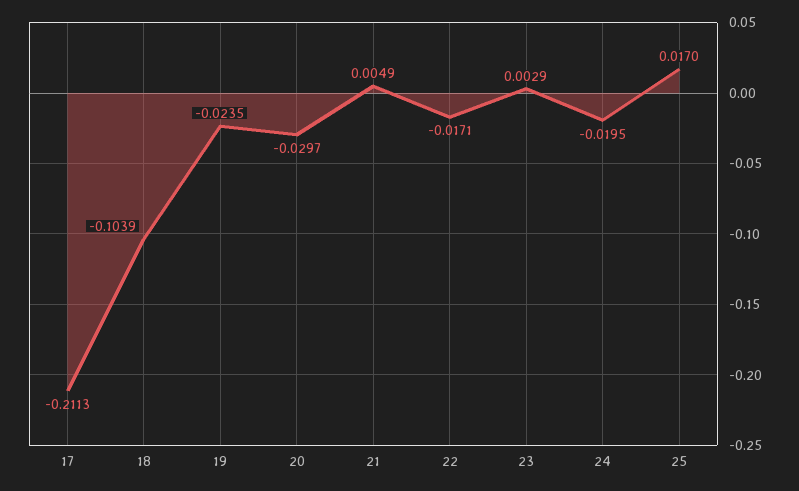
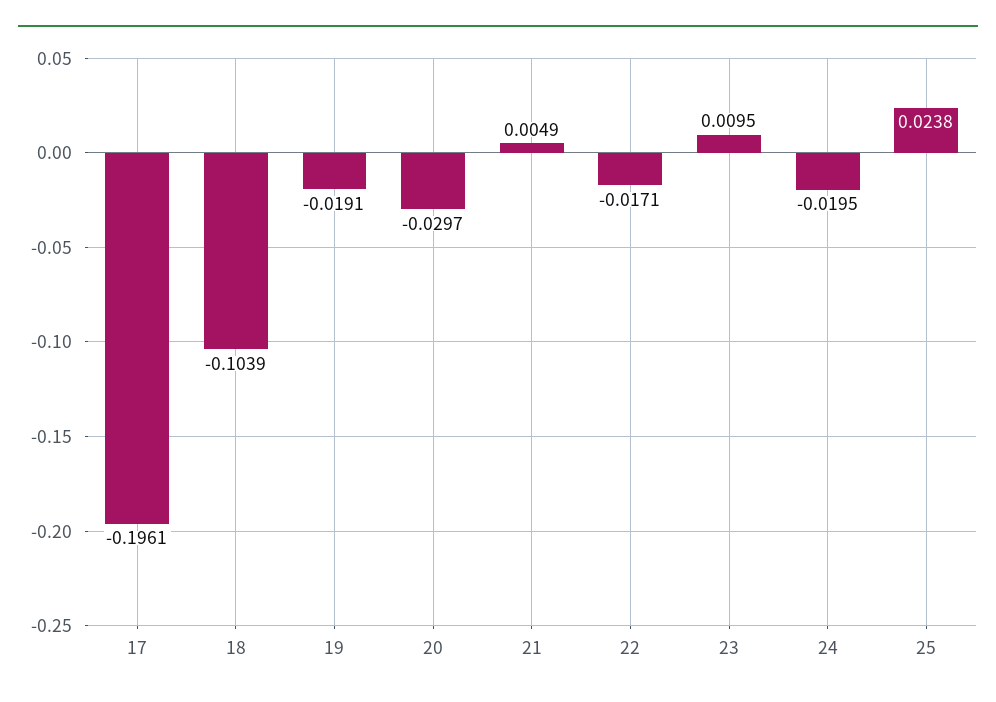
  {
-   "17": -0.2113,
+   "17": -0.1961,
    "18": -0.1039,
-   "19": -0.0235,
+   "19": -0.0191,
    "20": -0.0297,
    "21": 0.0049,
    "22": -0.0171,
-   "23": 0.0029,
+   "23": 0.0095,
    "24": -0.0195,
-   "25": 0.017
+   "25": 0.0238
  }

